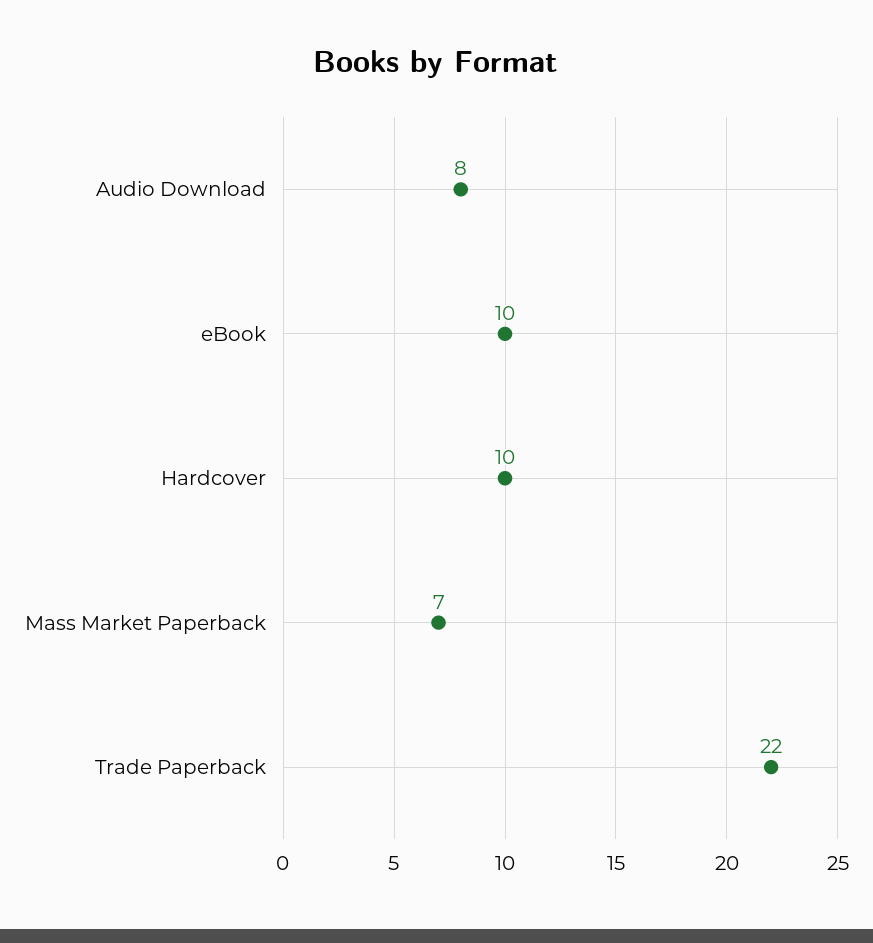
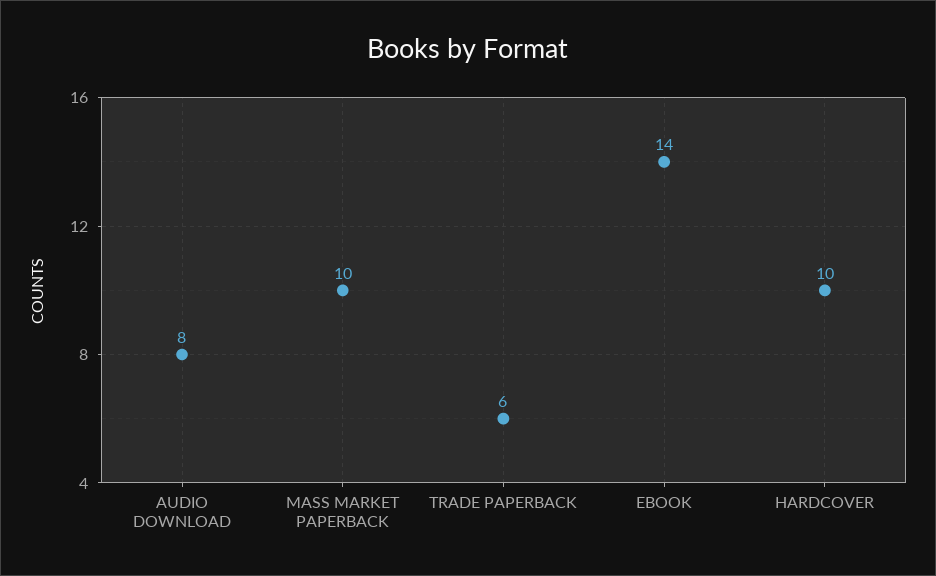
  {
    "Audio Download": 8,
-   "eBook": 10,
+   "eBook": 14,
    "Hardcover": 10,
-   "Mass Market Paperback": 7,
+   "Mass Market Paperback": 10,
-   "Trade Paperback": 22
+   "Trade Paperback": 6
  }

